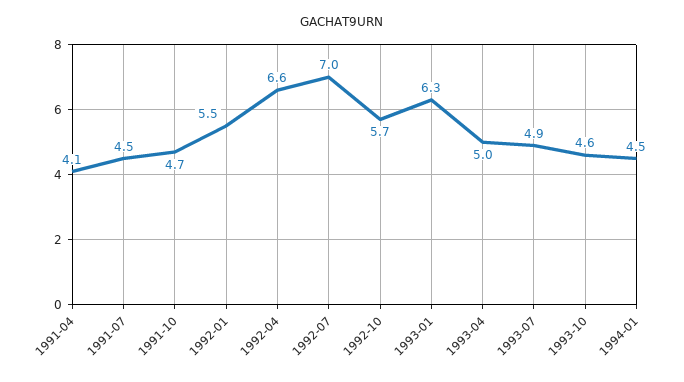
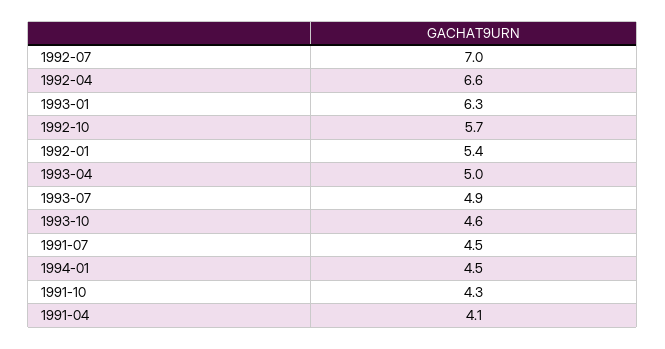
  {
    "1991-04": 4.1,
    "1991-07": 4.5,
-   "1991-10": 4.7,
+   "1991-10": 4.3,
-   "1992-01": 5.5,
+   "1992-01": 5.4,
    "1992-04": 6.6,
    "1992-07": 7,
    "1992-10": 5.7,
    "1993-01": 6.3,
    "1993-04": 5,
    "1993-07": 4.9,
    "1993-10": 4.6,
    "1994-01": 4.5
  }

